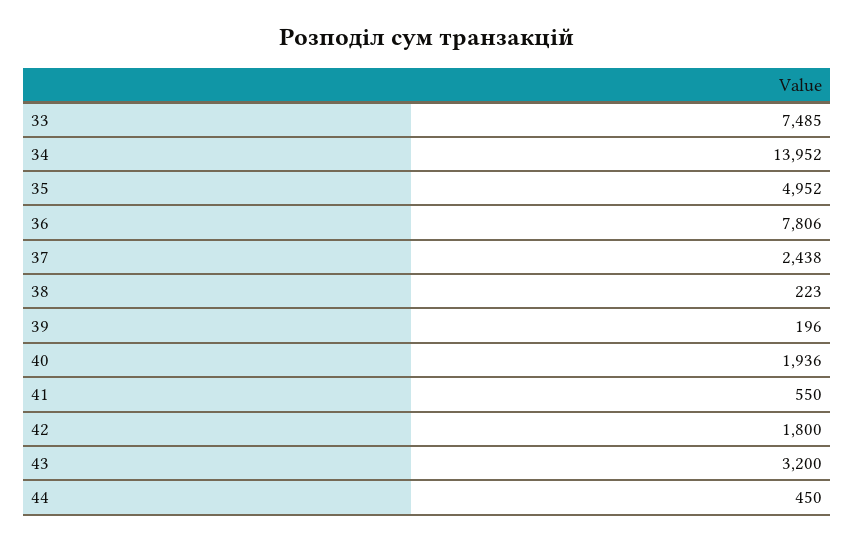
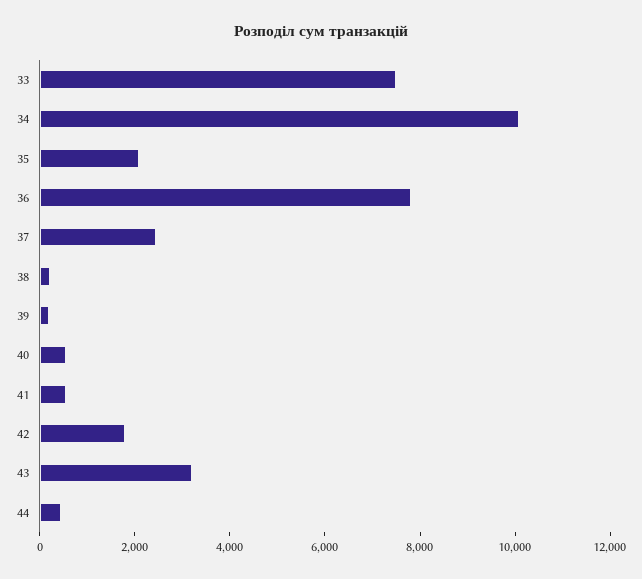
  {
    "33": 7485,
-   "34": 13952,
+   "34": 10000,
-   "35": 4952,
+   "35": 2000,
    "36": 7806,
    "37": 2438,
    "38": 223,
    "39": 196,
-   "40": 1936,
+   "40": 500,
    "41": 550,
    "42": 1800,
    "43": 3200,
    "44": 450
  }

